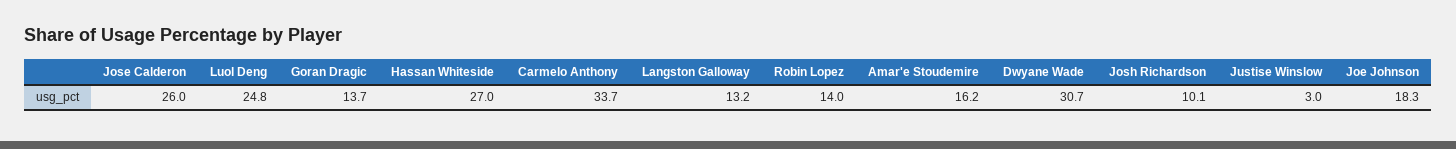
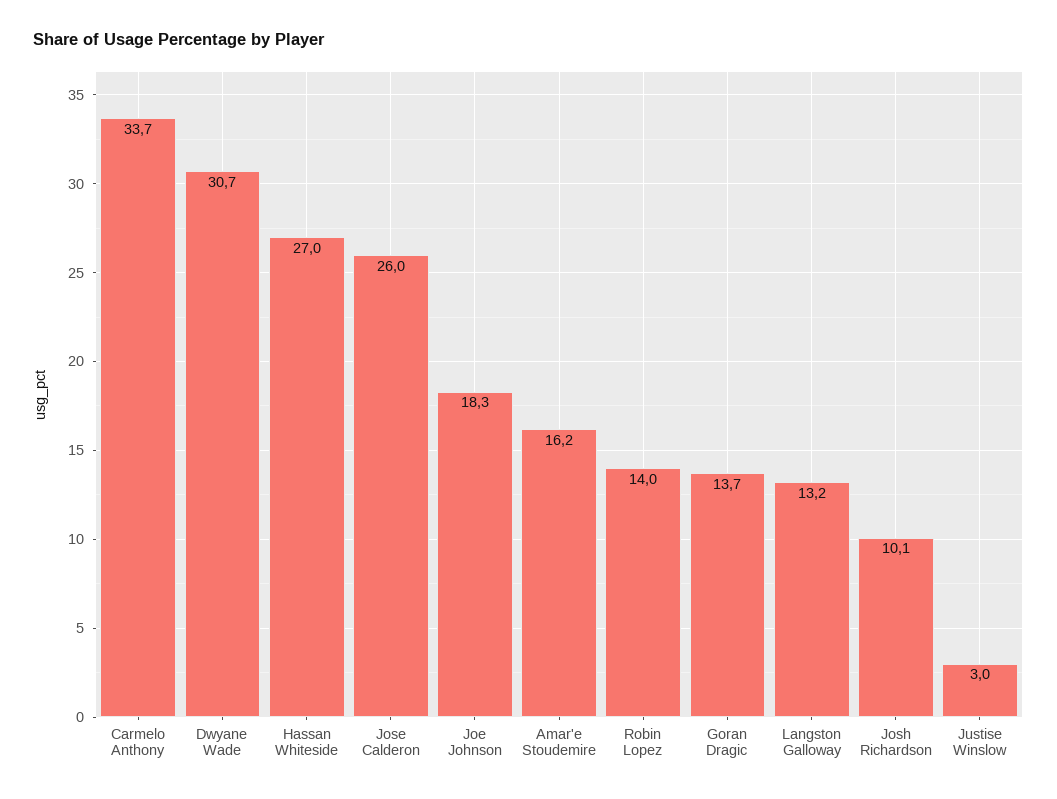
  {
    "Jose Calderon": 26,
-   "Luol Deng": 24.8,
    "Goran Dragic": 13.7,
    "Hassan Whiteside": 27,
    "Carmelo Anthony": 33.7,
    "Langston Galloway": 13.2,
    "Robin Lopez": 14,
    "Amar'e Stoudemire": 16.2,
    "Dwyane Wade": 30.7,
    "Josh Richardson": 10.1,
    "Justise Winslow": 3,
    "Joe Johnson": 18.3
  }

